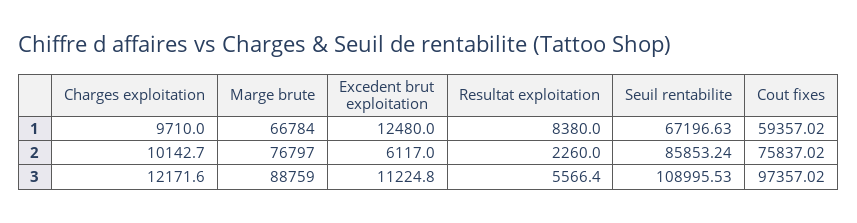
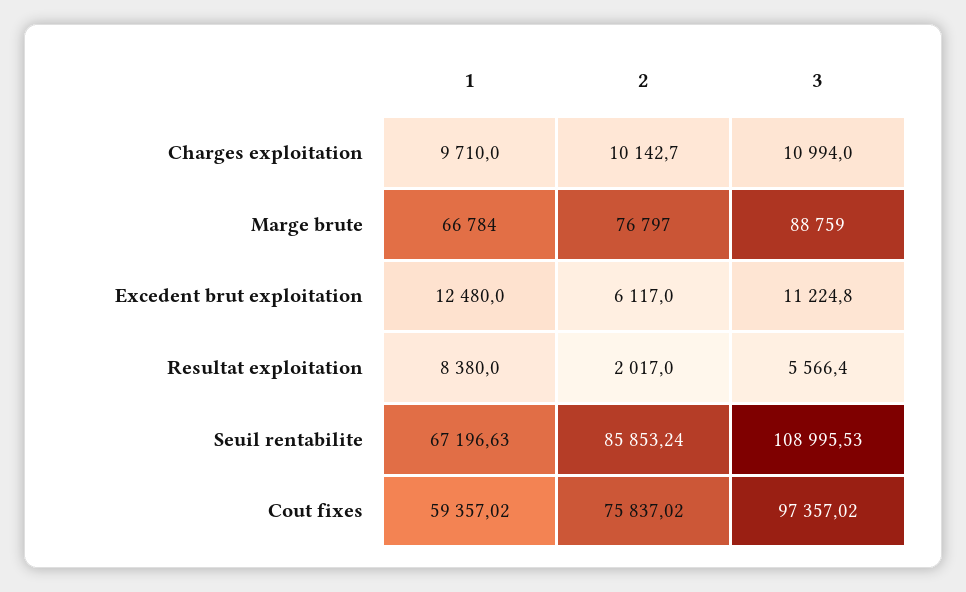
  {
    "Charges exploitation": {
      "1": 9710,
      "2": 10142.7,
-     "3": 12171.6
+     "3": 10994
    },
    "Marge brute": {
      "1": 66784,
      "2": 76797,
      "3": 88759
    },
    "Excedent brut exploitation": {
      "1": 12480,
      "2": 6117,
      "3": 11224.8
    },
    "Resultat exploitation": {
      "1": 8380,
-     "2": 2260,
+     "2": 2017,
      "3": 5566.4
    },
    "Seuil rentabilite": {
      "1": 67196.63,
      "2": 85853.24,
      "3": 108995.53
    },
    "Cout fixes": {
      "1": 59357.02,
      "2": 75837.02,
      "3": 97357.02
    }
  }

